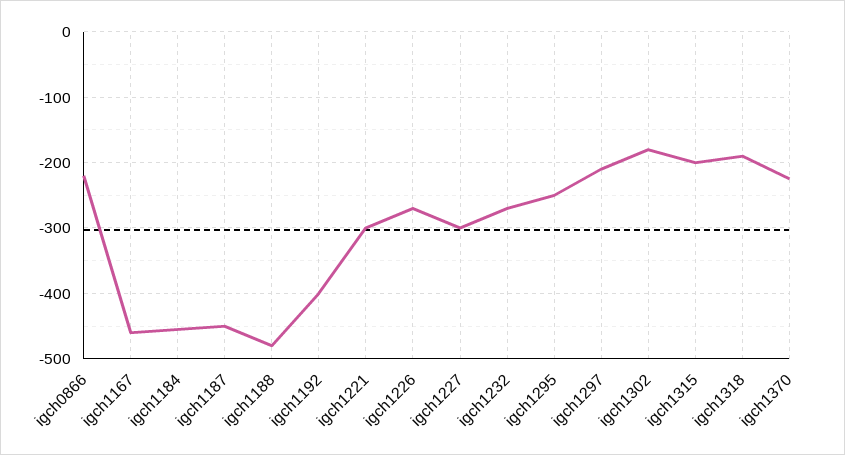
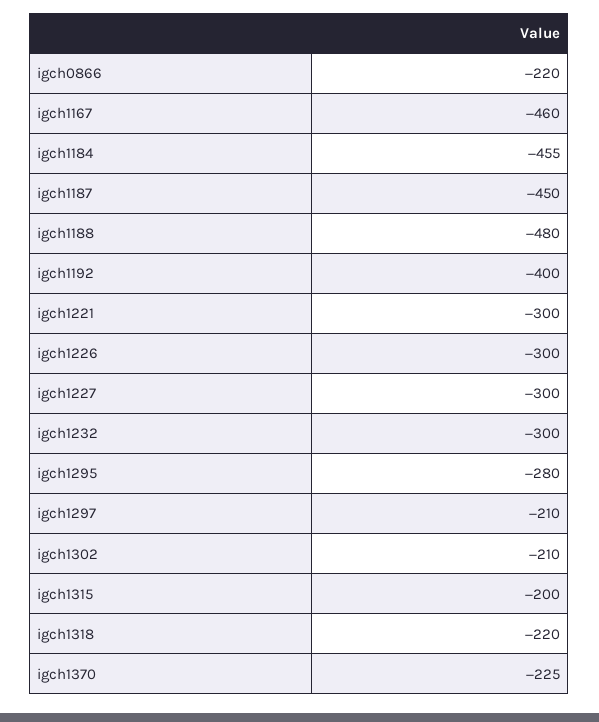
  {
    "igch0866": -220,
    "igch1167": -460,
    "igch1184": -455,
    "igch1187": -450,
    "igch1188": -480,
    "igch1192": -400,
    "igch1221": -300,
-   "igch1226": -270,
+   "igch1226": -300,
    "igch1227": -300,
-   "igch1232": -270,
+   "igch1232": -300,
-   "igch1295": -250,
+   "igch1295": -280,
    "igch1297": -210,
-   "igch1302": -180,
+   "igch1302": -210,
    "igch1315": -200,
-   "igch1318": -190,
+   "igch1318": -220,
    "igch1370": -225
  }

